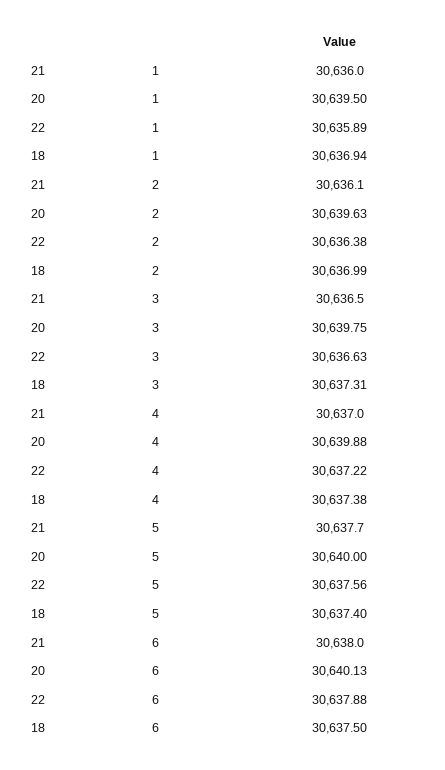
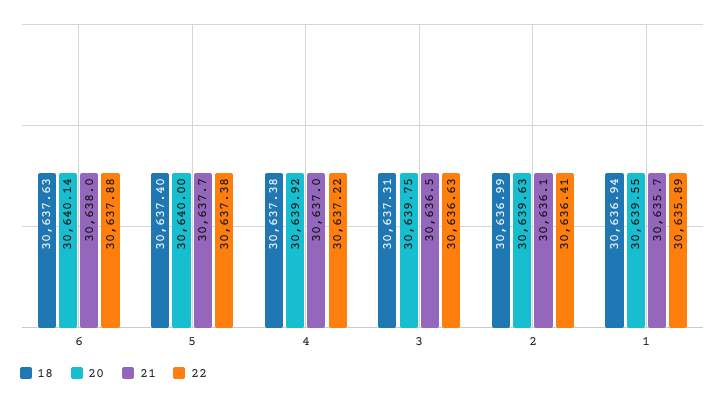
  {
    "21": {
-     "1": 30636,
+     "1": 30635.7,
      "2": 30636.1,
      "3": 30636.5,
      "4": 30637,
      "5": 30637.7,
      "6": 30638
    },
    "20": {
-     "1": 30639.5,
+     "1": 30639.55,
      "2": 30639.63,
      "3": 30639.75,
-     "4": 30639.88,
+     "4": 30639.92,
      "5": 30640,
-     "6": 30640.13
+     "6": 30640.14
    },
    "22": {
      "1": 30635.89,
-     "2": 30636.38,
+     "2": 30636.41,
      "3": 30636.63,
      "4": 30637.22,
-     "5": 30637.56,
+     "5": 30637.38,
      "6": 30637.88
    },
    "18": {
      "1": 30636.94,
      "2": 30636.99,
      "3": 30637.31,
      "4": 30637.38,
      "5": 30637.4,
-     "6": 30637.5
+     "6": 30637.63
    }
  }

